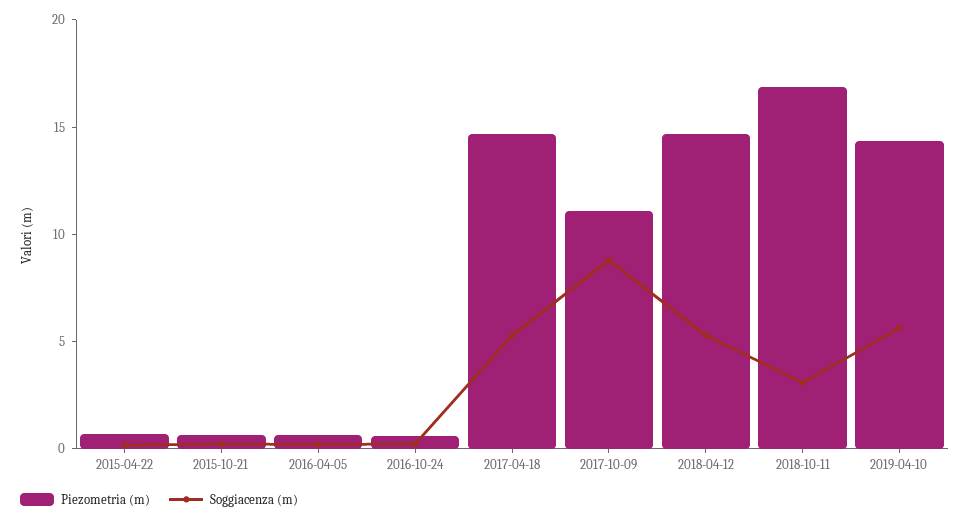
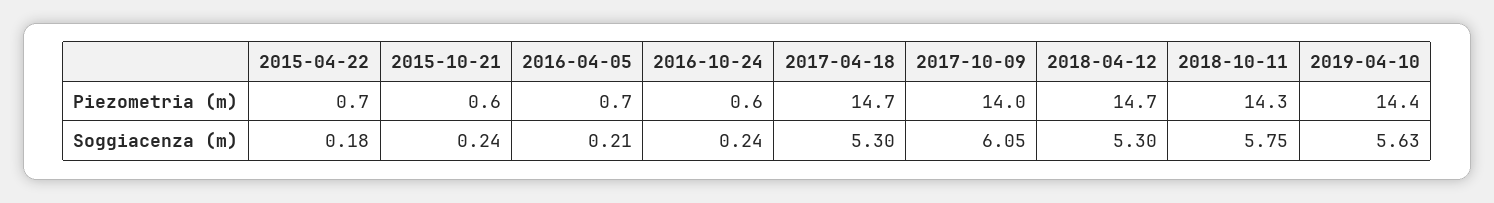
  {
    "Piezometria (m)": {
      "2015-04-22": 0.7,
      "2015-10-21": 0.6,
      "2016-04-05": 0.7,
      "2016-10-24": 0.6,
      "2017-04-18": 14.7,
-     "2017-10-09": 11,
+     "2017-10-09": 14,
      "2018-04-12": 14.7,
-     "2018-10-11": 17,
+     "2018-10-11": 14.3,
      "2019-04-10": 14.4
    },
    "Soggiacenza (m)": {
      "2015-04-22": 0.18,
      "2015-10-21": 0.24,
      "2016-04-05": 0.21,
      "2016-10-24": 0.24,
      "2017-04-18": 5.3,
-     "2017-10-09": 9,
+     "2017-10-09": 6.05,
      "2018-04-12": 5.3,
-     "2018-10-11": 3,
+     "2018-10-11": 5.75,
      "2019-04-10": 5.63
    }
  }

